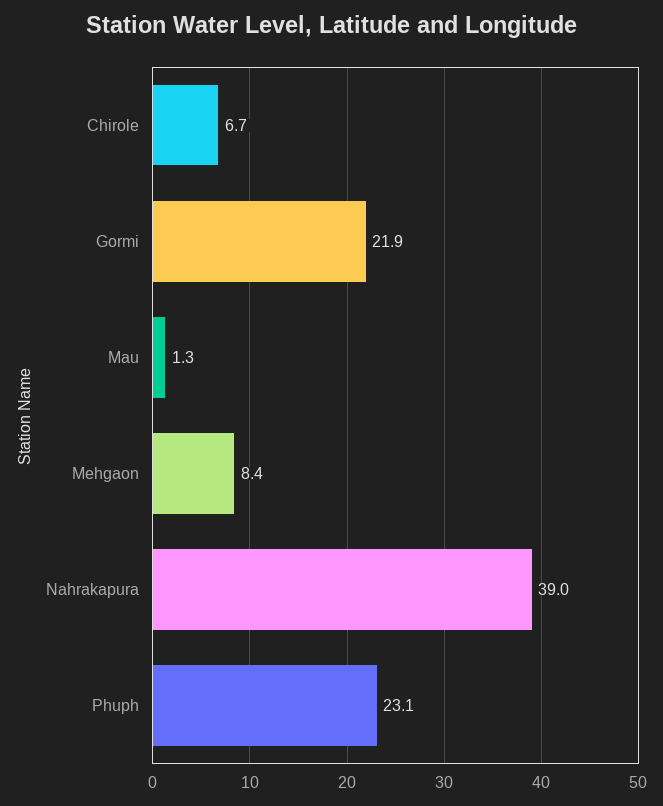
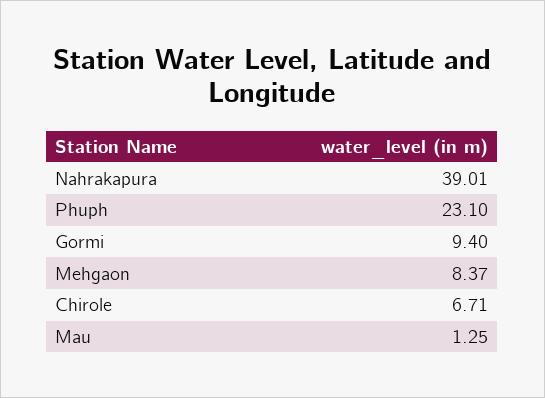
  {
    "Chirole": 6.71,
-   "Gormi": 21.9,
+   "Gormi": 9.4,
    "Mau": 1.25,
    "Mehgaon": 8.37,
    "Nahrakapura": 39.01,
    "Phuph": 23.1
  }

